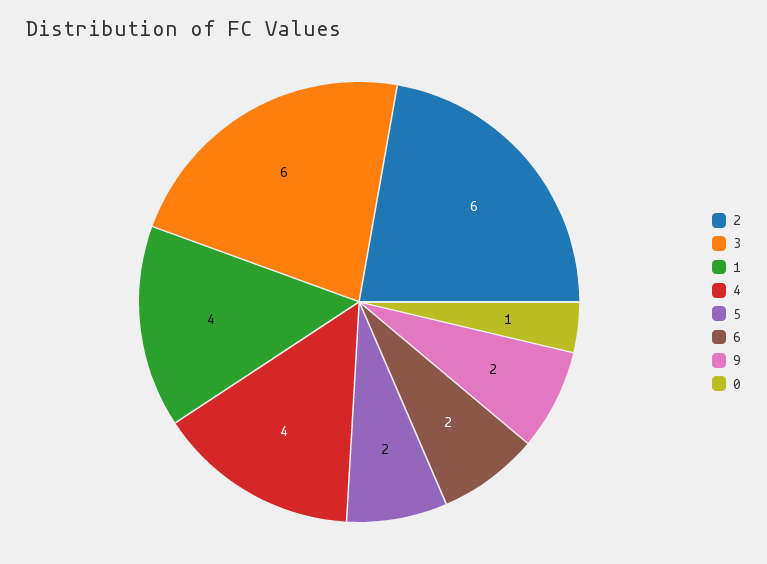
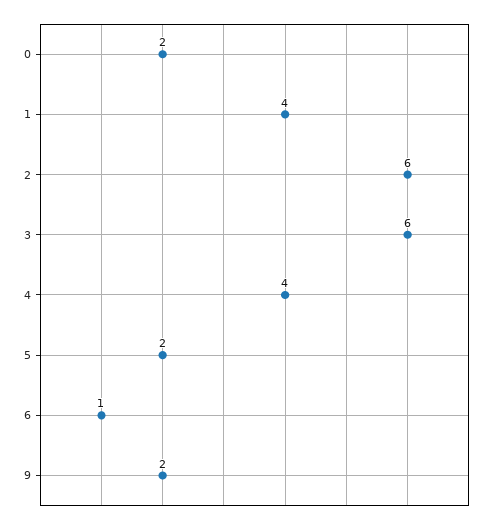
  {
    "2": 6,
    "3": 6,
    "1": 4,
    "4": 4,
    "5": 2,
-   "6": 2,
+   "6": 1,
    "9": 2,
-   "0": 1
+   "0": 2
  }

